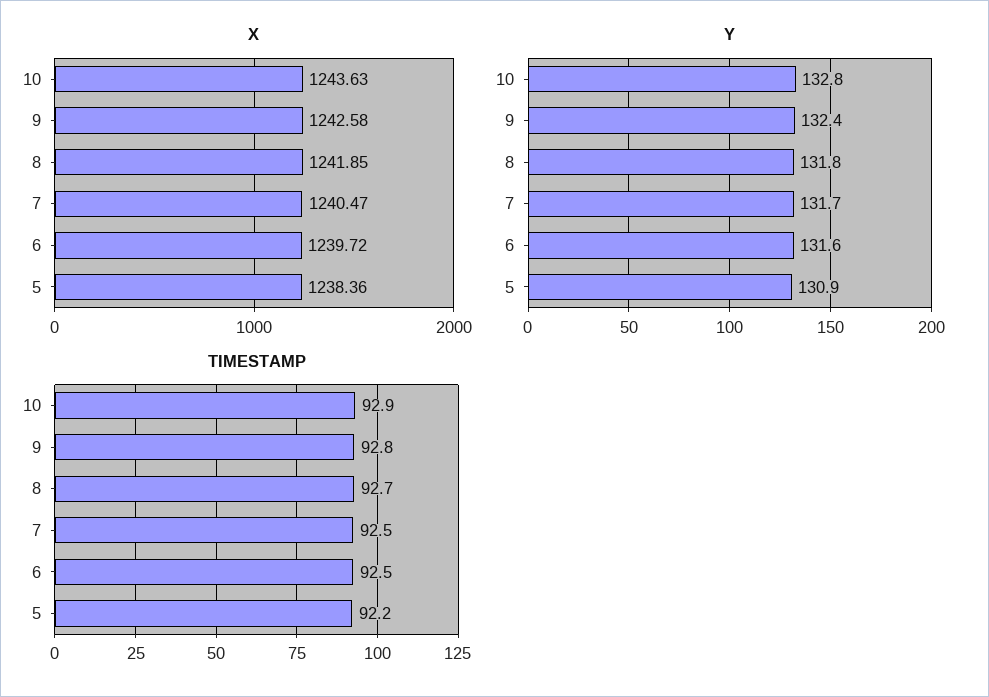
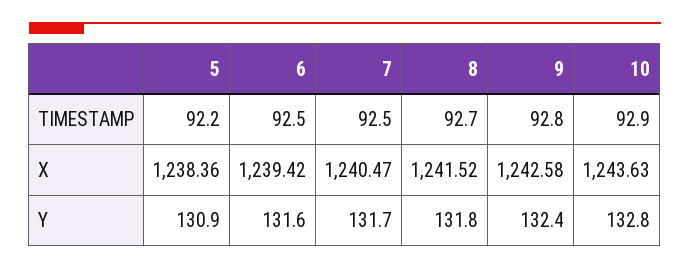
  {
    "X": {
      "10": 1243.63,
      "9": 1242.58,
-     "8": 1241.85,
+     "8": 1241.52,
      "7": 1240.47,
-     "6": 1239.72,
+     "6": 1239.42,
      "5": 1238.36
    },
    "Y": {
      "10": 132.8,
      "9": 132.4,
      "8": 131.8,
      "7": 131.7,
      "6": 131.6,
      "5": 130.9
    },
    "TIMESTAMP": {
      "10": 92.9,
      "9": 92.8,
      "8": 92.7,
      "7": 92.5,
      "6": 92.5,
      "5": 92.2
    }
  }

